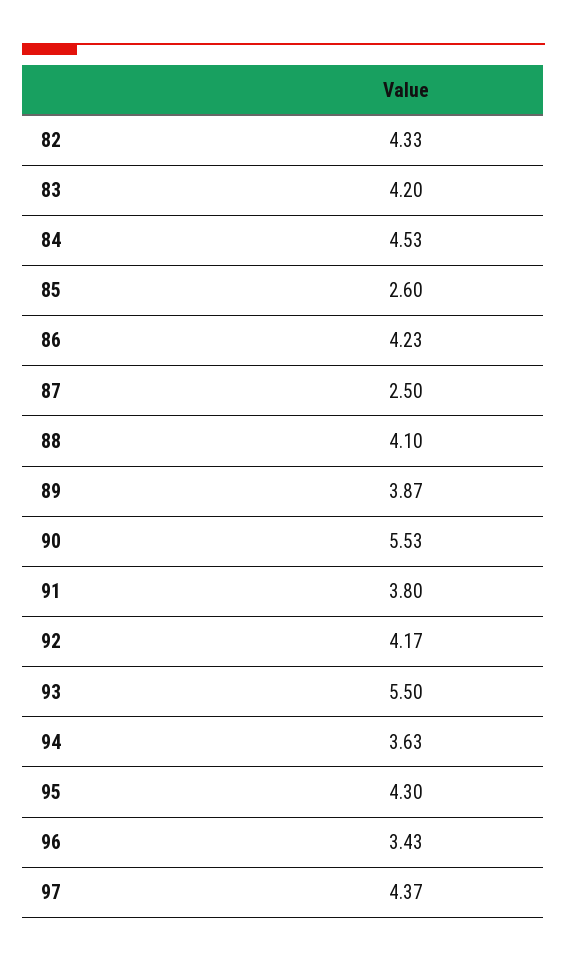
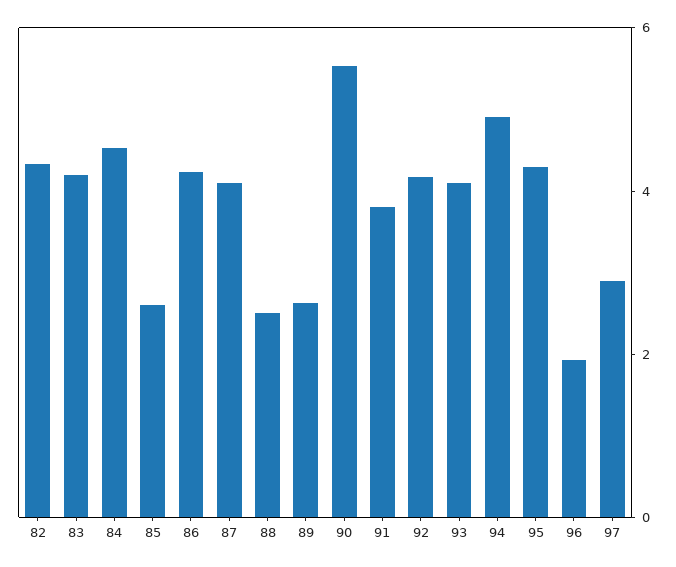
  {
    "82": 4.33,
    "83": 4.2,
    "84": 4.53,
    "85": 2.6,
    "86": 4.23,
-   "87": 2.5,
+   "87": 4,
-   "88": 4.1,
+   "88": 2.5,
-   "89": 3.87,
+   "89": 2.5,
    "90": 5.53,
    "91": 3.8,
    "92": 4.17,
-   "93": 5.5,
+   "93": 4,
-   "94": 3.63,
+   "94": 5,
    "95": 4.3,
-   "96": 3.43,
+   "96": 2,
-   "97": 4.37
+   "97": 3
  }

